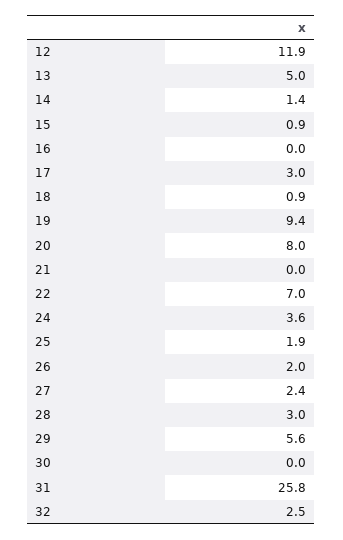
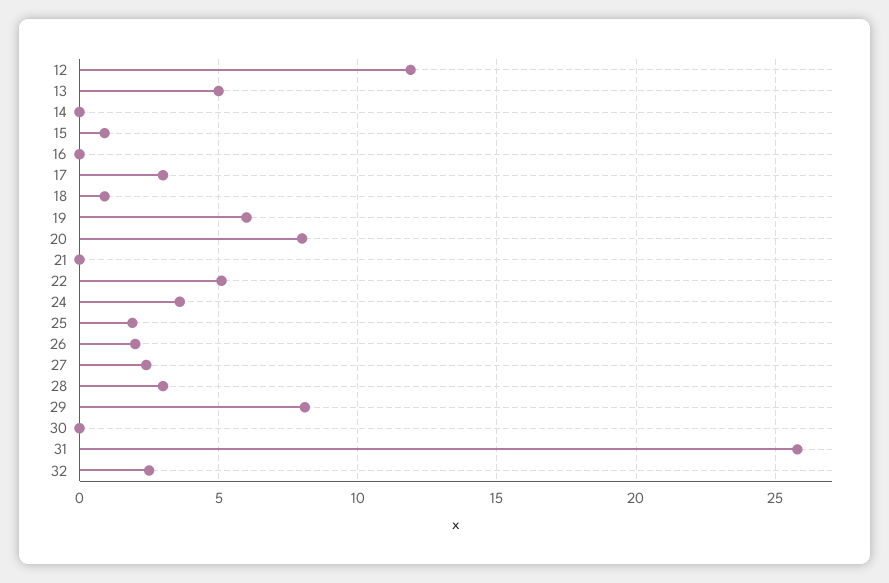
  {
    "12": 11.9,
    "13": 5,
-   "14": 1.4,
+   "14": 0,
    "15": 0.9,
    "16": 0,
    "17": 3,
    "18": 0.9,
-   "19": 9.4,
+   "19": 6,
    "20": 8,
    "21": 0,
-   "22": 7,
+   "22": 5,
    "24": 3.6,
    "25": 1.9,
    "26": 2,
    "27": 2.4,
    "28": 3,
-   "29": 5.6,
+   "29": 8,
    "30": 0,
    "31": 25.8,
    "32": 2.5
  }

